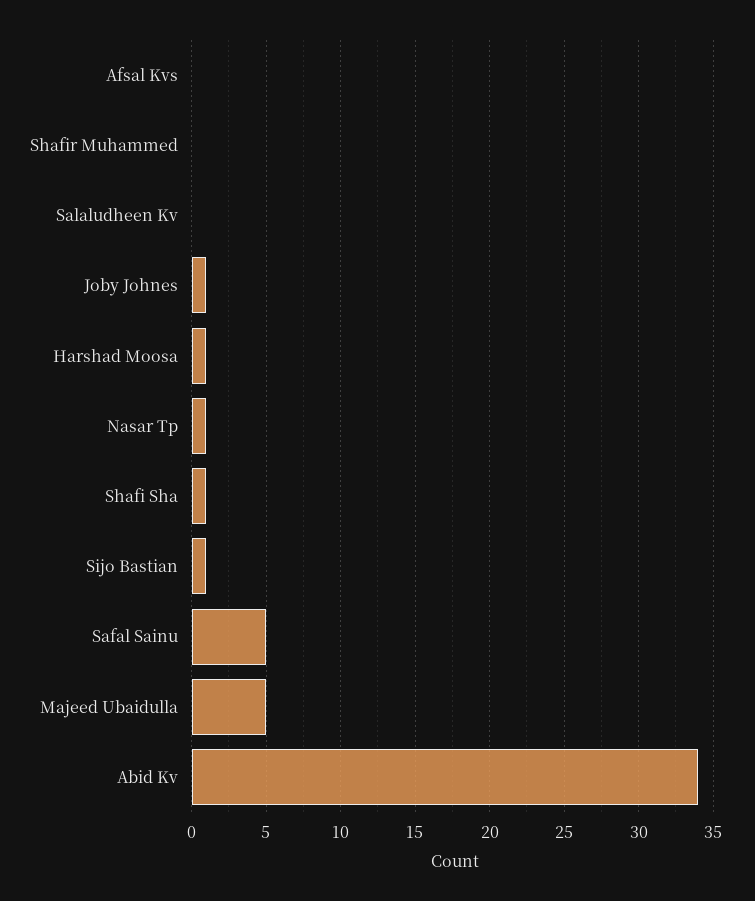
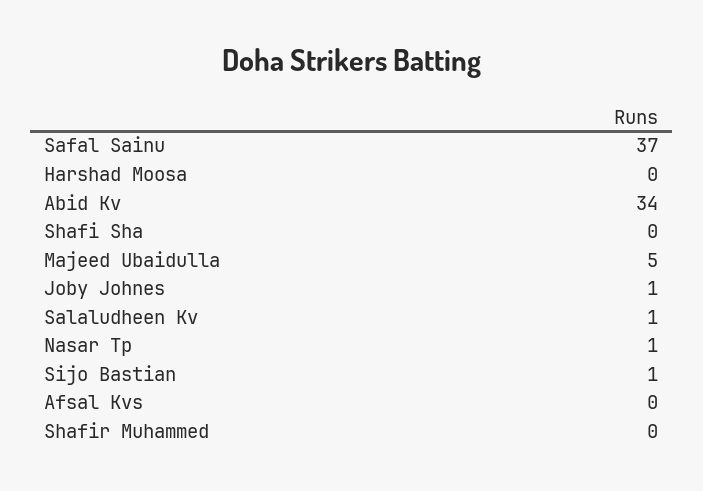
  {
    "Afsal Kvs": 0,
    "Shafir Muhammed": 0,
-   "Salaludheen Kv": 0,
+   "Salaludheen Kv": 1,
    "Joby Johnes": 1,
-   "Harshad Moosa": 1,
+   "Harshad Moosa": 0,
    "Nasar Tp": 1,
-   "Shafi Sha": 1,
+   "Shafi Sha": 0,
    "Sijo Bastian": 1,
-   "Safal Sainu": 5,
+   "Safal Sainu": 37,
    "Majeed Ubaidulla": 5,
    "Abid Kv": 34
  }

